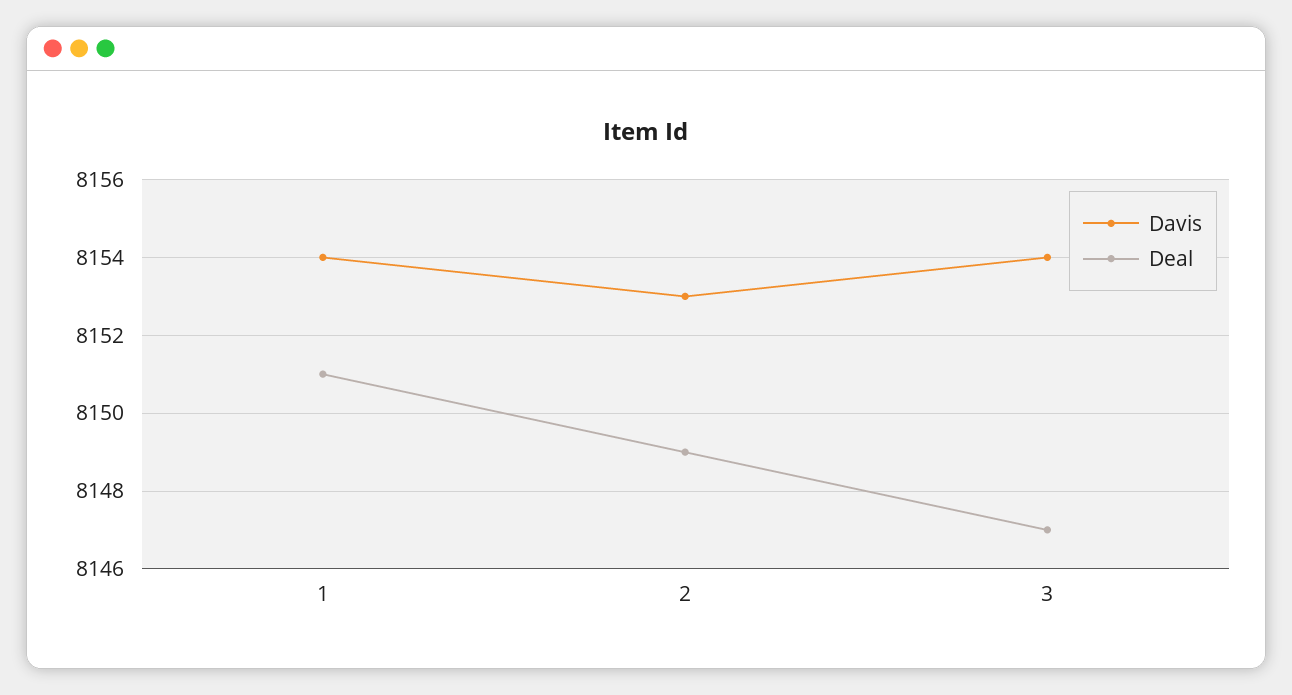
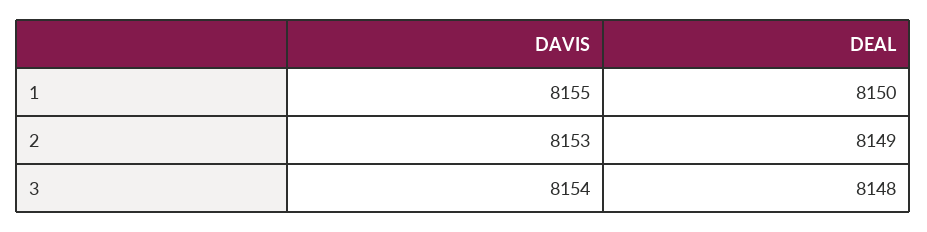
  {
    "Davis": {
-     "1": 8154,
+     "1": 8155,
      "2": 8153,
      "3": 8154
    },
    "Deal": {
-     "1": 8151,
+     "1": 8150,
      "2": 8149,
-     "3": 8147
+     "3": 8148
    }
  }

